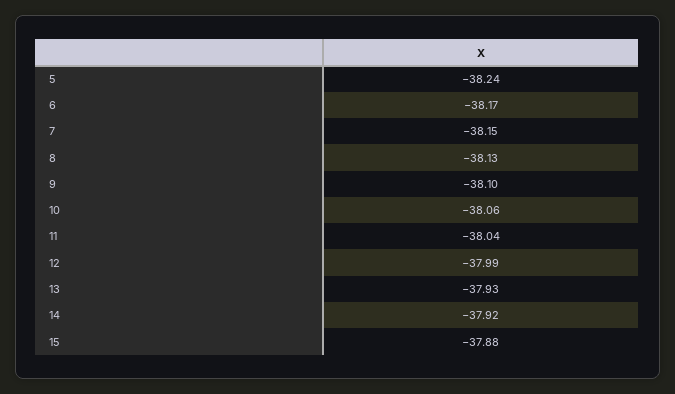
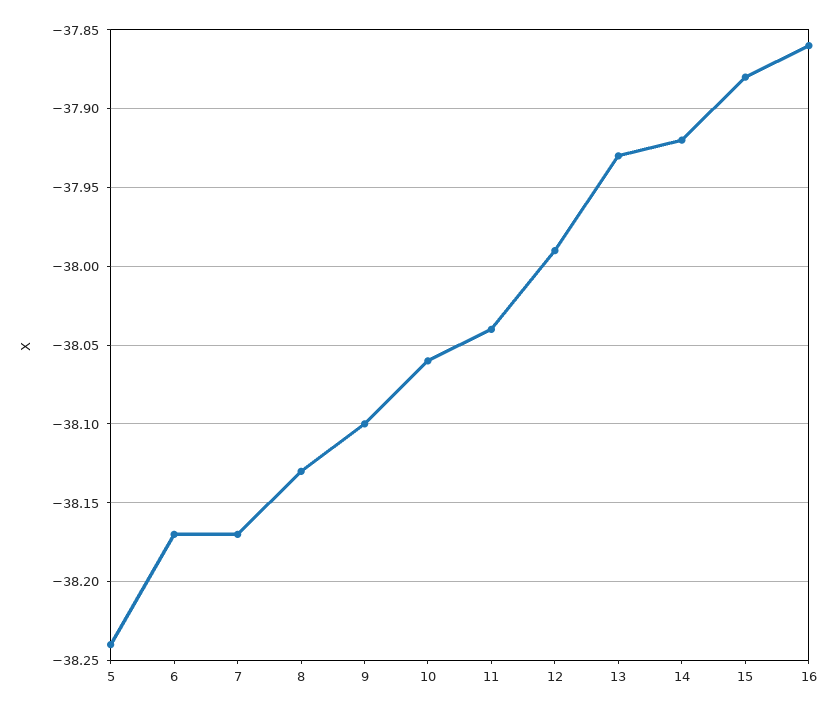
  {
    "5": -38.24,
    "6": -38.17,
-   "7": -38.15,
+   "7": -38.17,
    "8": -38.13,
    "9": -38.1,
    "10": -38.06,
    "11": -38.04,
    "12": -37.99,
    "13": -37.93,
    "14": -37.92,
-   "15": -37.88
+   "15": -37.88,
+   "16": -37.86
  }

